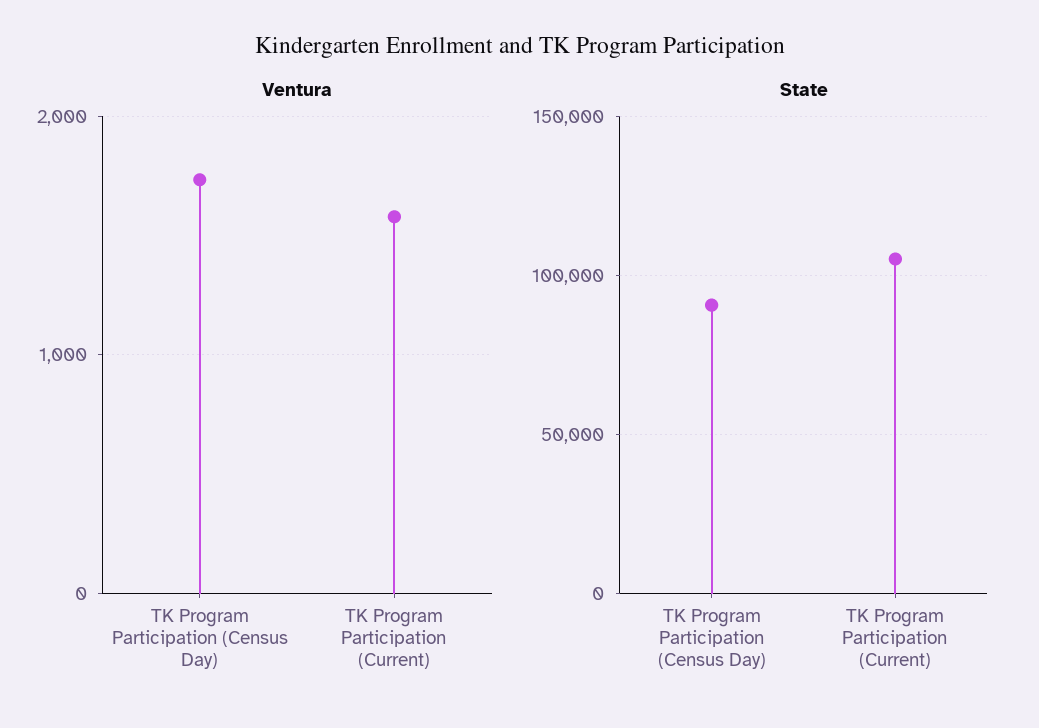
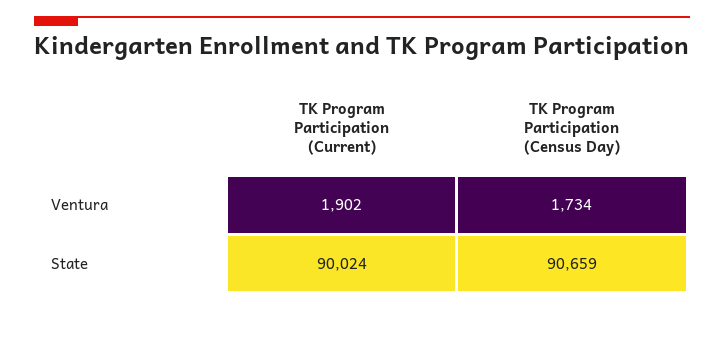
  {
    "Ventura": {
      "TK Program Participation (Census Day)": 1734,
-     "TK Program Participation (Current)": 1600
+     "TK Program Participation (Current)": 1902
    },
    "State": {
      "TK Program Participation (Census Day)": 90659,
-     "TK Program Participation (Current)": 105000
+     "TK Program Participation (Current)": 90024
    }
  }

